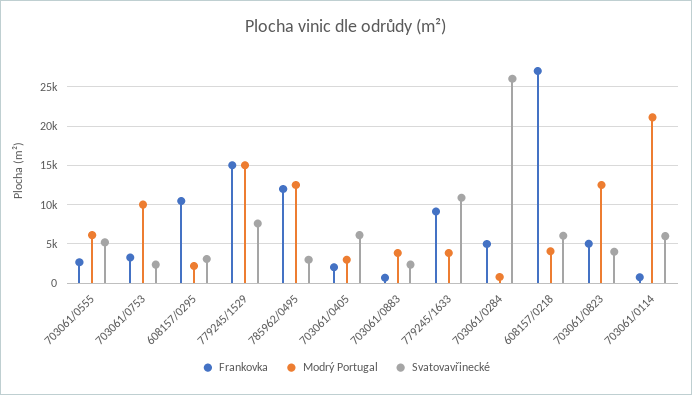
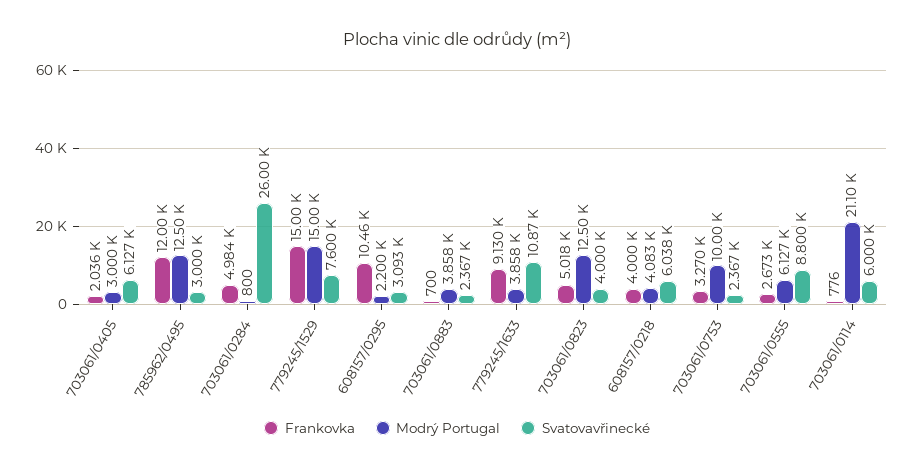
  {
    "Frankovka": {
      "703061/0555": 2673,
      "703061/0753": 3270,
      "608157/0295": 10460,
      "779245/1529": 15000,
      "785962/0495": 12000,
      "703061/0405": 2036,
      "703061/0883": 700,
      "779245/1633": 9130,
      "703061/0284": 4984,
-     "608157/0218": 27000,
+     "608157/0218": 4000,
      "703061/0823": 5018,
      "703061/0114": 776
    },
    "Modrý Portugal": {
      "703061/0555": 6127,
      "703061/0753": 10000,
      "608157/0295": 2200,
      "779245/1529": 15000,
      "785962/0495": 12500,
      "703061/0405": 3000,
      "703061/0883": 3858,
      "779245/1633": 3858,
      "703061/0284": 800,
      "608157/0218": 4083,
      "703061/0823": 12500,
      "703061/0114": 21100
    },
    "Svatovavřinecké": {
-     "703061/0555": 5000,
+     "703061/0555": 8800,
      "703061/0753": 2367,
      "608157/0295": 3093,
      "779245/1529": 7600,
      "785962/0495": 3000,
      "703061/0405": 6127,
      "703061/0883": 2367,
      "779245/1633": 10870,
      "703061/0284": 26000,
      "608157/0218": 6038,
      "703061/0823": 4000,
      "703061/0114": 6000
    }
  }

